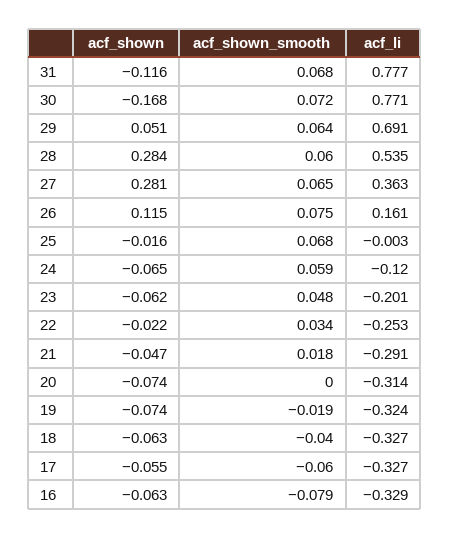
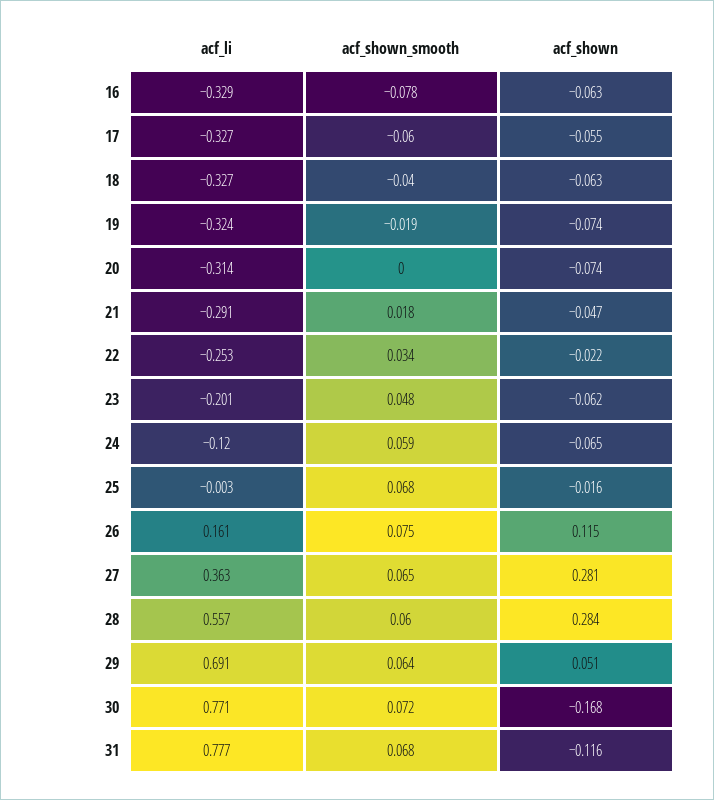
  {
    "acf_shown": {
      "31": -0.116,
      "30": -0.168,
      "29": 0.051,
      "28": 0.284,
      "27": 0.281,
      "26": 0.115,
      "25": -0.016,
      "24": -0.065,
      "23": -0.062,
      "22": -0.022,
      "21": -0.047,
      "20": -0.074,
      "19": -0.074,
      "18": -0.063,
      "17": -0.055,
      "16": -0.063
    },
    "acf_shown_smooth": {
      "31": 0.068,
      "30": 0.072,
      "29": 0.064,
      "28": 0.06,
      "27": 0.065,
      "26": 0.075,
      "25": 0.068,
      "24": 0.059,
      "23": 0.048,
      "22": 0.034,
      "21": 0.018,
      "20": 0,
      "19": -0.019,
      "18": -0.04,
      "17": -0.06,
-     "16": -0.079
+     "16": -0.078
    },
    "acf_li": {
      "31": 0.777,
      "30": 0.771,
      "29": 0.691,
-     "28": 0.535,
+     "28": 0.557,
      "27": 0.363,
      "26": 0.161,
      "25": -0.003,
      "24": -0.12,
      "23": -0.201,
      "22": -0.253,
      "21": -0.291,
      "20": -0.314,
      "19": -0.324,
      "18": -0.327,
      "17": -0.327,
      "16": -0.329
    }
  }

